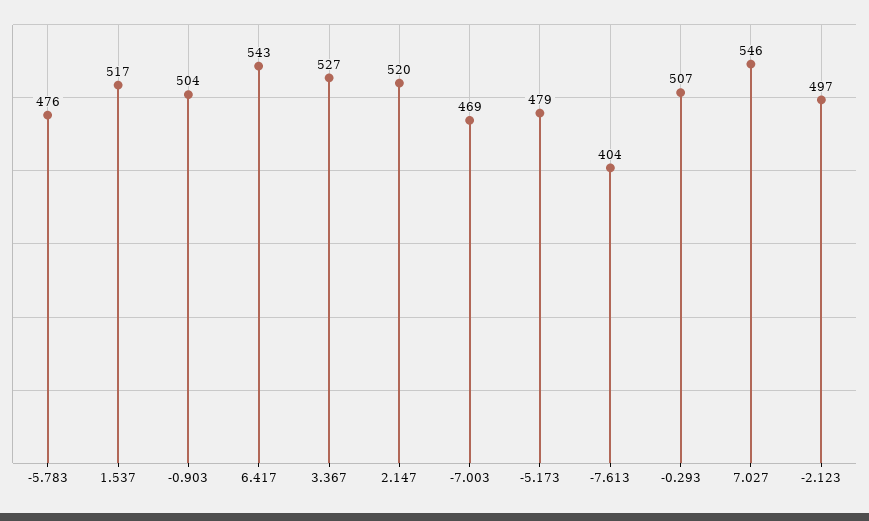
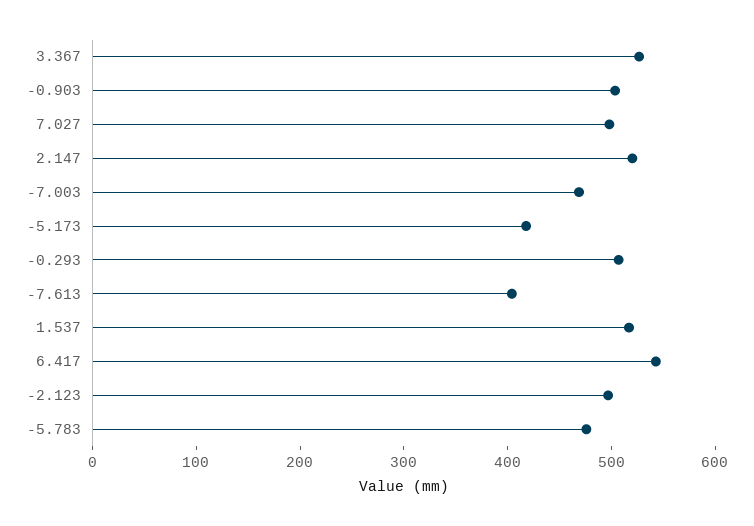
  {
    "-5.783": 476,
    "1.537": 517,
    "-0.903": 504,
    "6.417": 543,
    "3.367": 527,
    "2.147": 520,
    "-7.003": 469,
-   "-5.173": 479,
+   "-5.173": 420,
    "-7.613": 404,
    "-0.293": 507,
-   "7.027": 546,
+   "7.027": 500,
    "-2.123": 497
  }

